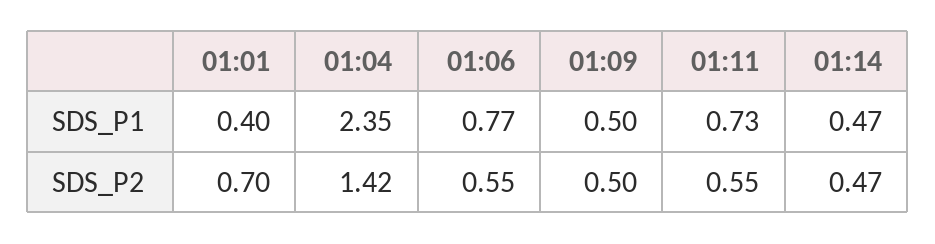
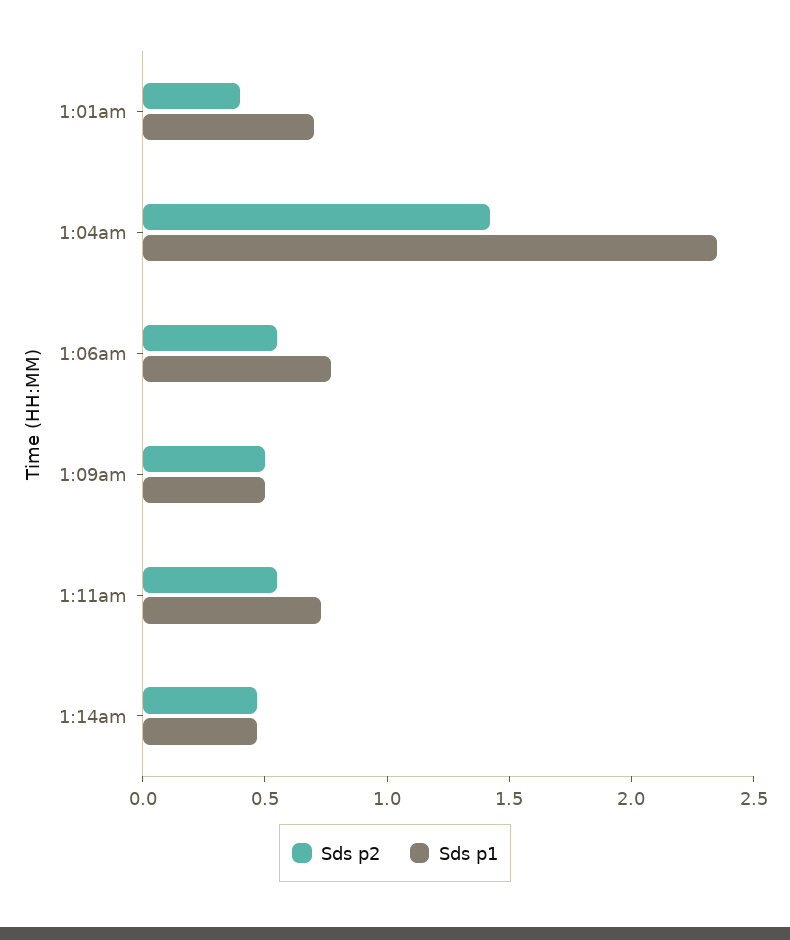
  {
    "SDS_P1": {
-     "01:01": 0.4,
+     "01:01": 0.7,
      "01:04": 2.35,
      "01:06": 0.77,
      "01:09": 0.5,
      "01:11": 0.73,
      "01:14": 0.47
    },
    "SDS_P2": {
-     "01:01": 0.7,
+     "01:01": 0.4,
      "01:04": 1.42,
      "01:06": 0.55,
      "01:09": 0.5,
      "01:11": 0.55,
      "01:14": 0.47
    }
  }

